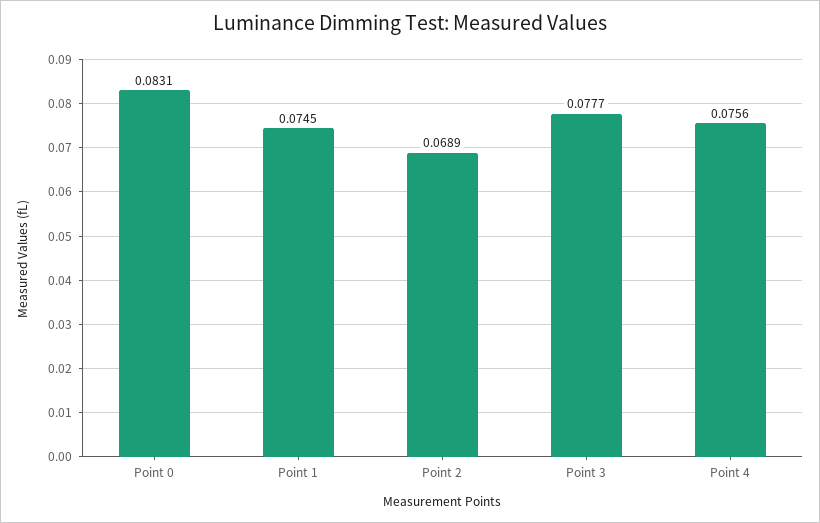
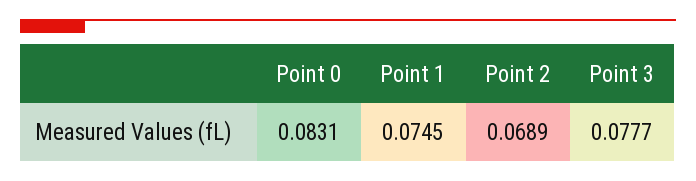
  {
    "Point 0": 0.0831,
    "Point 1": 0.0745,
    "Point 2": 0.0689,
-   "Point 3": 0.0777,
+   "Point 3": 0.0777
-   "Point 4": 0.0756
  }

